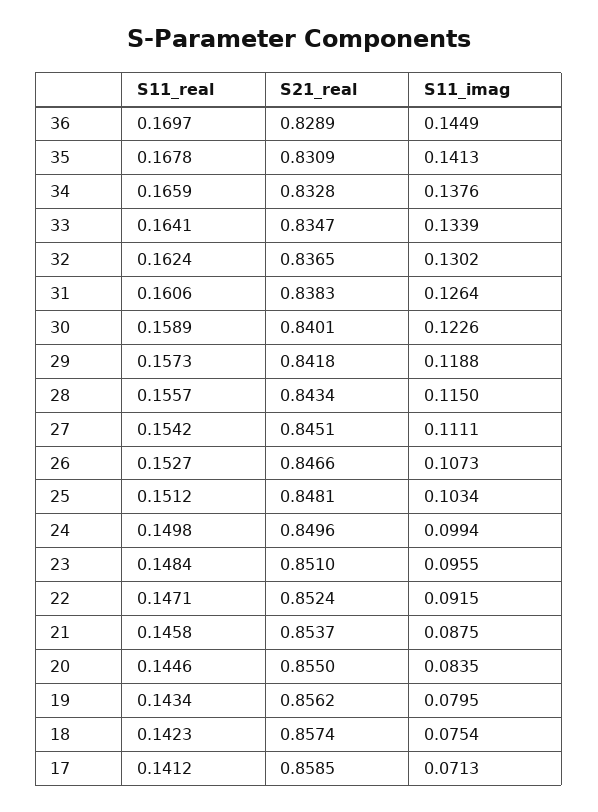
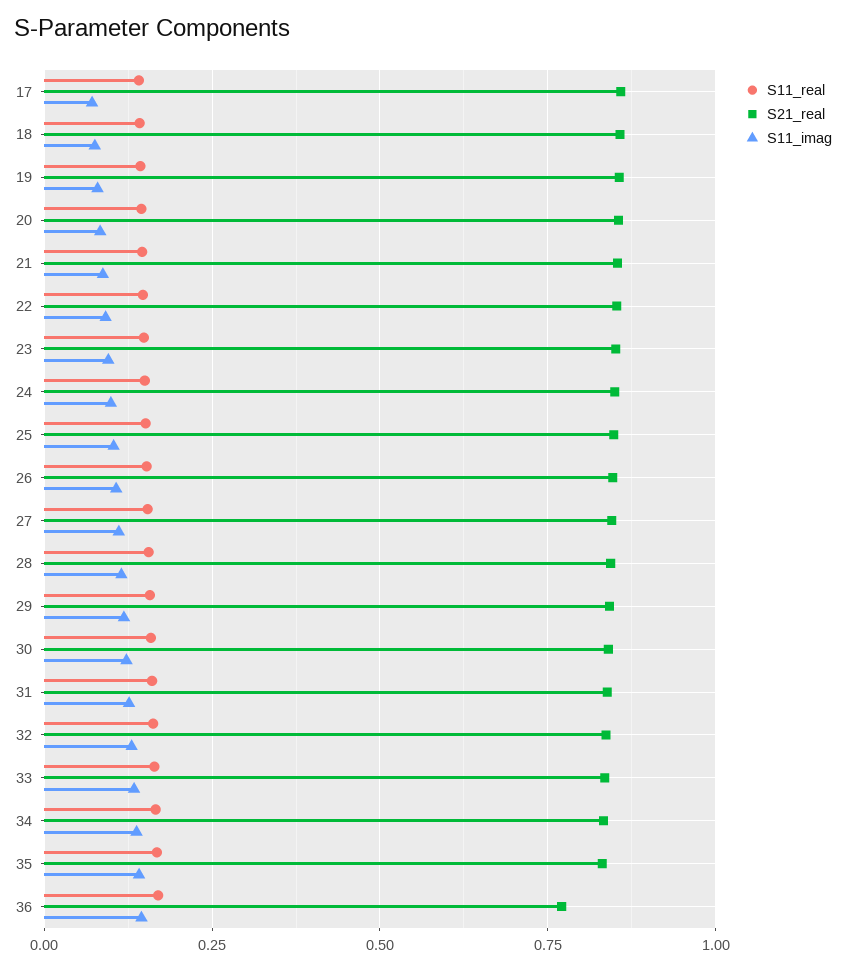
  {
    "S11_real": {
      "36": 0.1697,
      "35": 0.1678,
      "34": 0.1659,
      "33": 0.1641,
      "32": 0.1624,
      "31": 0.1606,
      "30": 0.1589,
      "29": 0.1573,
      "28": 0.1557,
      "27": 0.1542,
      "26": 0.1527,
      "25": 0.1512,
      "24": 0.1498,
      "23": 0.1484,
      "22": 0.1471,
      "21": 0.1458,
      "20": 0.1446,
      "19": 0.1434,
      "18": 0.1423,
      "17": 0.1412
    },
    "S21_real": {
-     "36": 0.8289,
+     "36": 0.775,
      "35": 0.8309,
      "34": 0.8328,
      "33": 0.8347,
      "32": 0.8365,
      "31": 0.8383,
      "30": 0.8401,
      "29": 0.8418,
      "28": 0.8434,
      "27": 0.8451,
      "26": 0.8466,
      "25": 0.8481,
      "24": 0.8496,
      "23": 0.851,
      "22": 0.8524,
      "21": 0.8537,
      "20": 0.855,
      "19": 0.8562,
      "18": 0.8574,
      "17": 0.8585
    },
    "S11_imag": {
      "36": 0.1449,
      "35": 0.1413,
      "34": 0.1376,
      "33": 0.1339,
      "32": 0.1302,
      "31": 0.1264,
      "30": 0.1226,
      "29": 0.1188,
      "28": 0.115,
      "27": 0.1111,
      "26": 0.1073,
      "25": 0.1034,
      "24": 0.0994,
      "23": 0.0955,
      "22": 0.0915,
      "21": 0.0875,
      "20": 0.0835,
      "19": 0.0795,
      "18": 0.0754,
      "17": 0.0713
    }
  }

